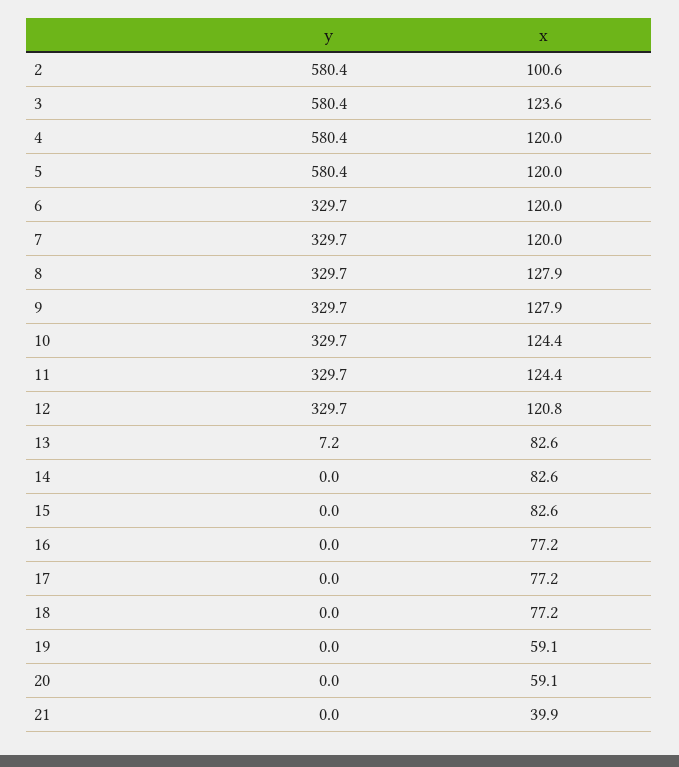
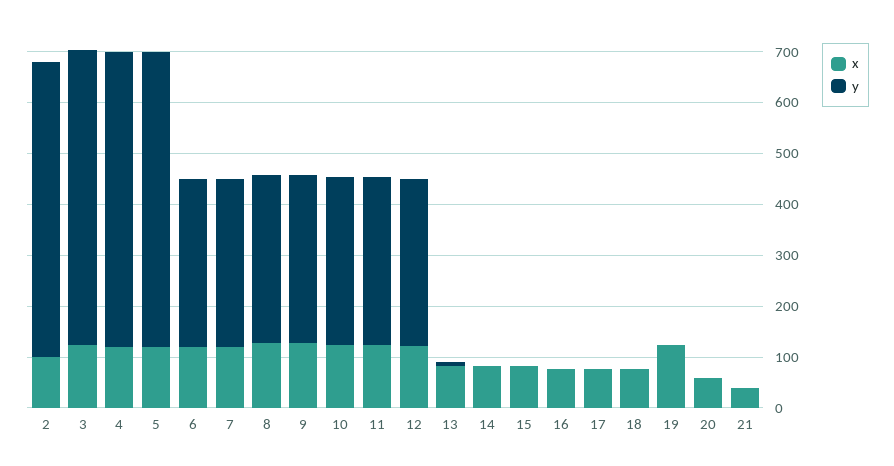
  {
    "y": {
      "2": 580.4,
      "3": 580.4,
      "4": 580.4,
      "5": 580.4,
      "6": 329.7,
      "7": 329.7,
      "8": 329.7,
      "9": 329.7,
      "10": 329.7,
      "11": 329.7,
      "12": 329.7,
      "13": 7.2,
      "14": 0,
      "15": 0,
      "16": 0,
      "17": 0,
      "18": 0,
      "19": 0,
      "20": 0,
      "21": 0
    },
    "x": {
      "2": 100.6,
      "3": 123.6,
      "4": 120,
      "5": 120,
      "6": 120,
      "7": 120,
      "8": 127.9,
      "9": 127.9,
      "10": 124.4,
      "11": 124.4,
      "12": 120.8,
      "13": 82.6,
      "14": 82.6,
      "15": 82.6,
      "16": 77.2,
      "17": 77.2,
      "18": 77.2,
-     "19": 59.1,
+     "19": 120,
      "20": 59.1,
      "21": 39.9
    }
  }

